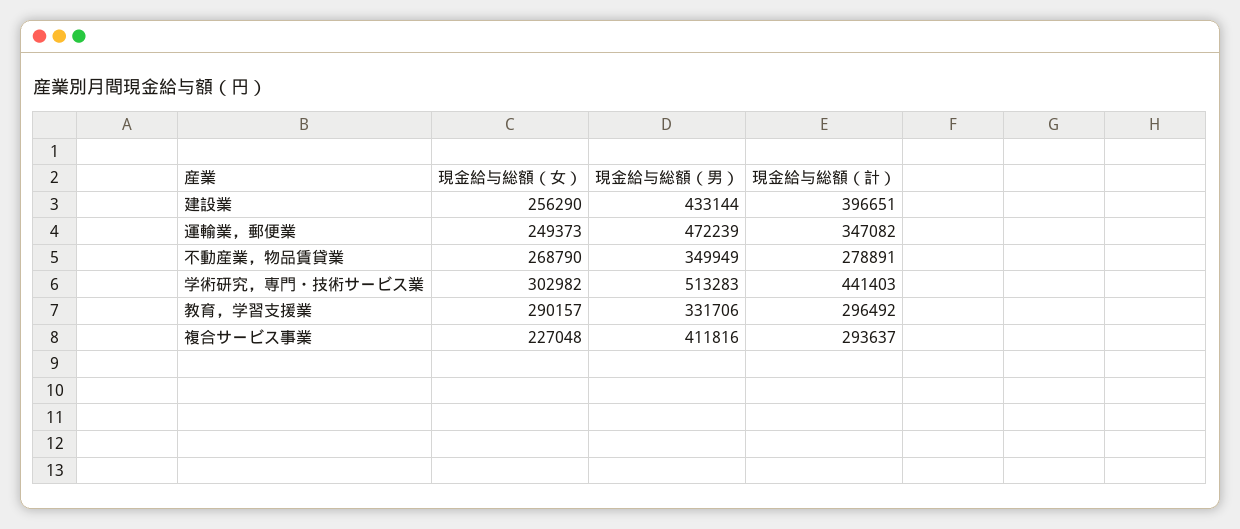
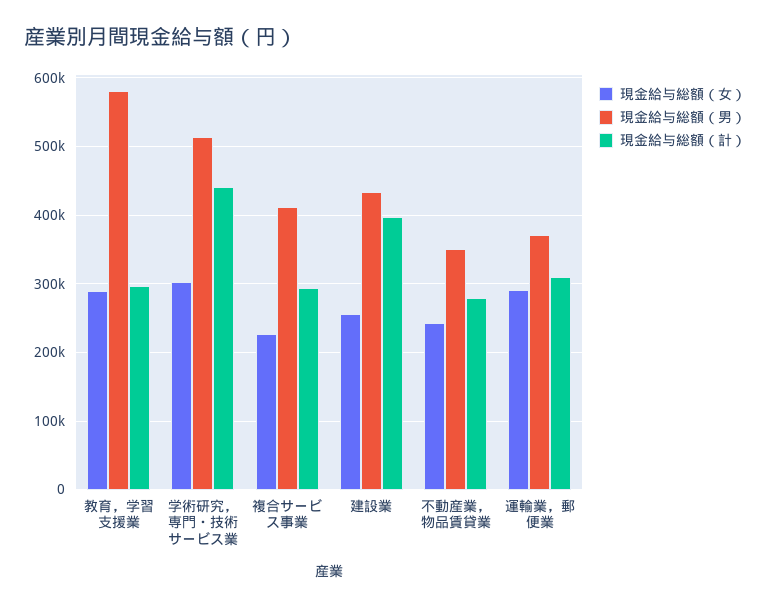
  {
    "現金給与総額（女）": {
      "建設業": 256290,
-     "運輸業，郵便業": 249373,
+     "運輸業，郵便業": 290000,
-     "不動産業，物品賃貸業": 268790,
+     "不動産業，物品賃貸業": 240000,
      "学術研究，専門・技術サービス業": 302982,
      "教育，学習支援業": 290157,
      "複合サービス事業": 227048
    },
    "現金給与総額（男）": {
      "建設業": 433144,
-     "運輸業，郵便業": 472239,
+     "運輸業，郵便業": 370000,
      "不動産業，物品賃貸業": 349949,
      "学術研究，専門・技術サービス業": 513283,
-     "教育，学習支援業": 331706,
+     "教育，学習支援業": 580000,
      "複合サービス事業": 411816
    },
    "現金給与総額（計）": {
      "建設業": 396651,
-     "運輸業，郵便業": 347082,
+     "運輸業，郵便業": 310000,
      "不動産業，物品賃貸業": 278891,
      "学術研究，専門・技術サービス業": 441403,
      "教育，学習支援業": 296492,
      "複合サービス事業": 293637
    }
  }

